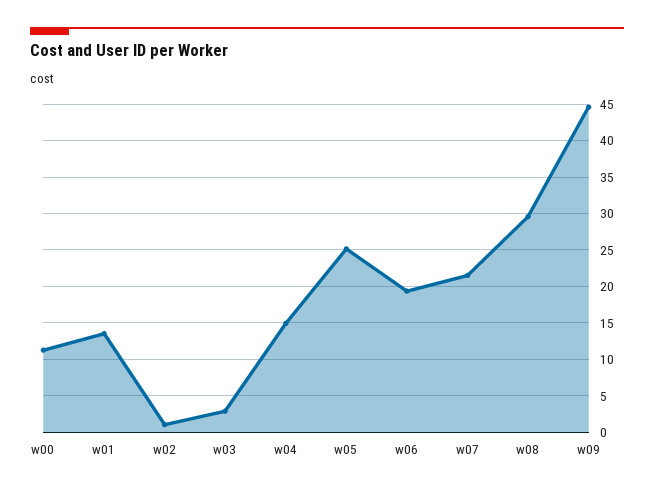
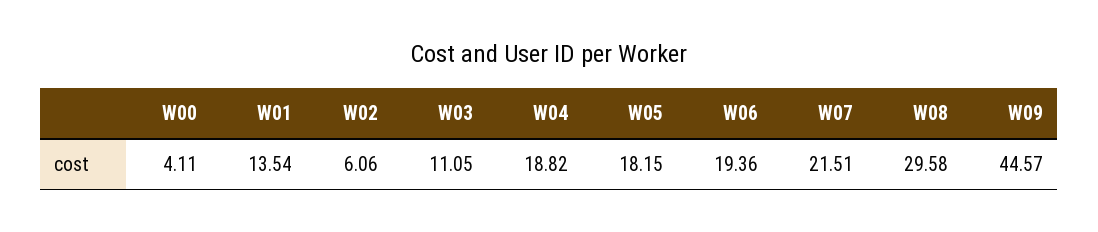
  {
-   "w00": 11,
+   "w00": 4.11,
    "w01": 13.54,
-   "w02": 1,
+   "w02": 6.06,
-   "w03": 3,
+   "w03": 11.05,
-   "w04": 15,
+   "w04": 18.82,
-   "w05": 25,
+   "w05": 18.15,
    "w06": 19.36,
    "w07": 21.51,
    "w08": 29.58,
    "w09": 44.57
  }

